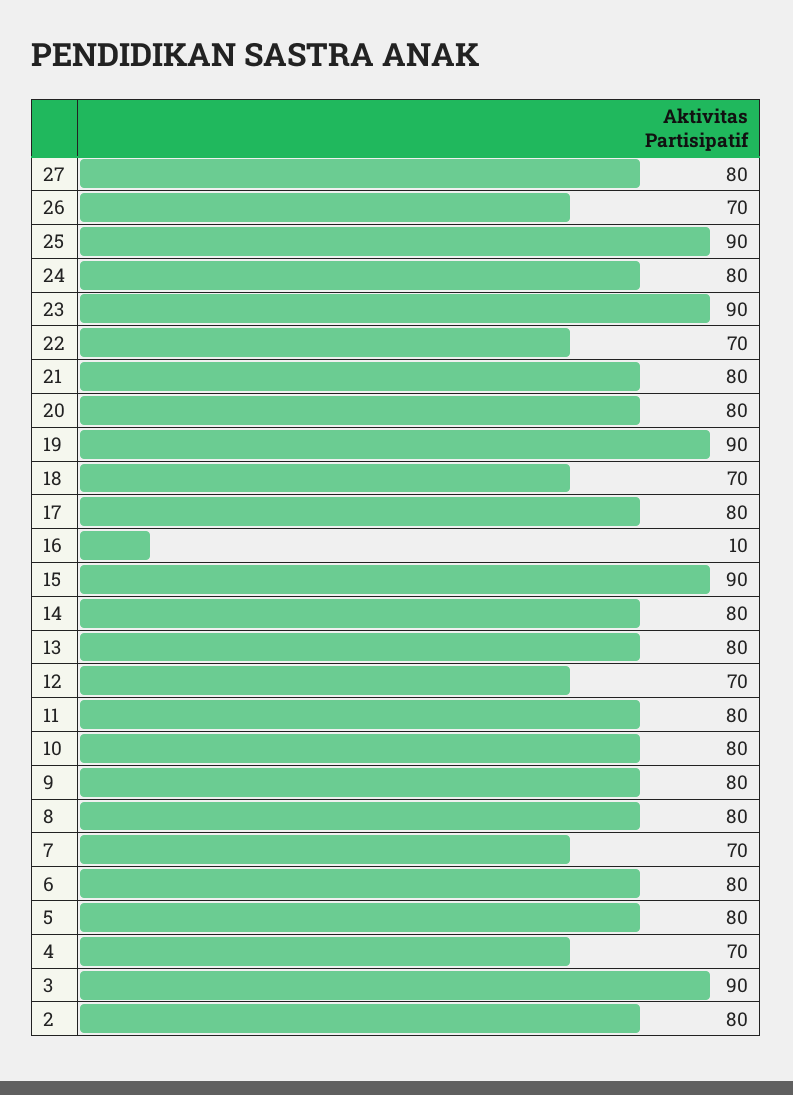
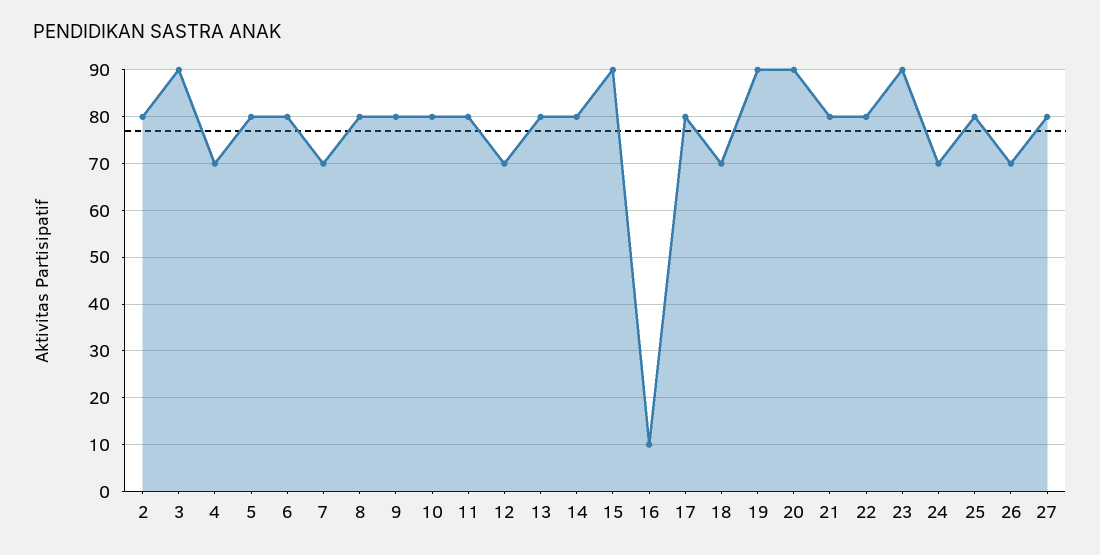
  {
    "27": 80,
    "26": 70,
-   "25": 90,
+   "25": 80,
-   "24": 80,
+   "24": 70,
    "23": 90,
-   "22": 70,
+   "22": 80,
    "21": 80,
-   "20": 80,
+   "20": 90,
    "19": 90,
    "18": 70,
    "17": 80,
    "16": 10,
    "15": 90,
    "14": 80,
    "13": 80,
    "12": 70,
    "11": 80,
    "10": 80,
    "9": 80,
    "8": 80,
    "7": 70,
    "6": 80,
    "5": 80,
    "4": 70,
    "3": 90,
    "2": 80
  }

